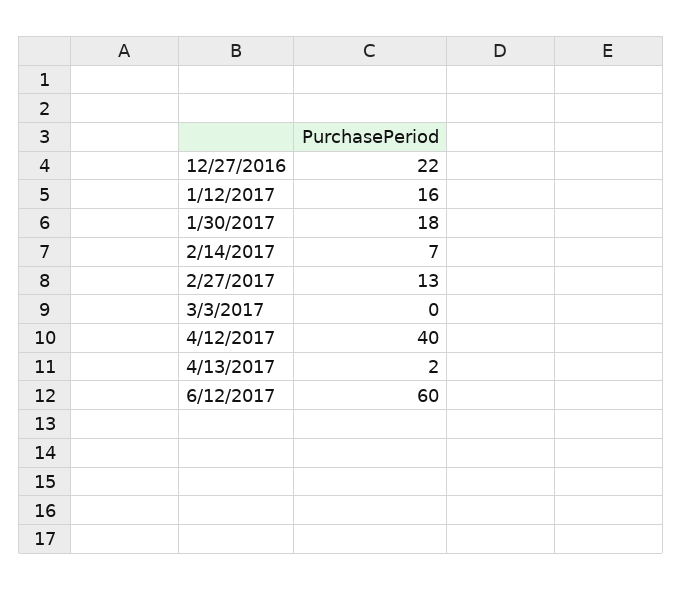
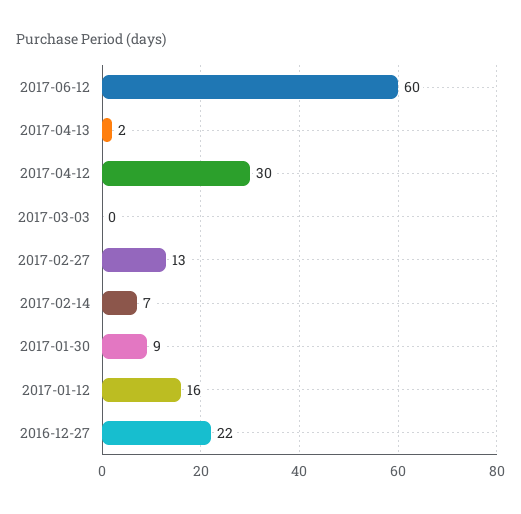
  {
    "12/27/2016": 22,
    "1/12/2017": 16,
-   "1/30/2017": 18,
+   "1/30/2017": 9,
    "2/14/2017": 7,
    "2/27/2017": 13,
    "3/3/2017": 0,
-   "4/12/2017": 40,
+   "4/12/2017": 30,
    "4/13/2017": 2,
    "6/12/2017": 60
  }

